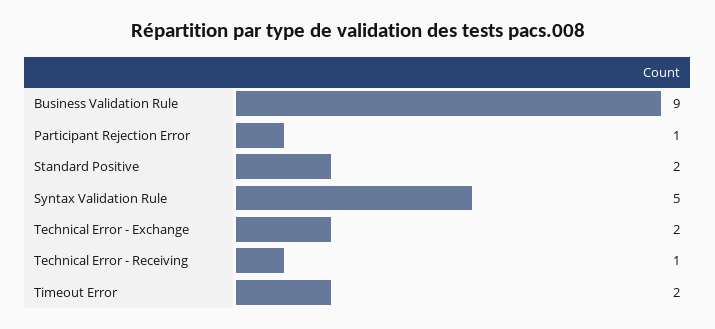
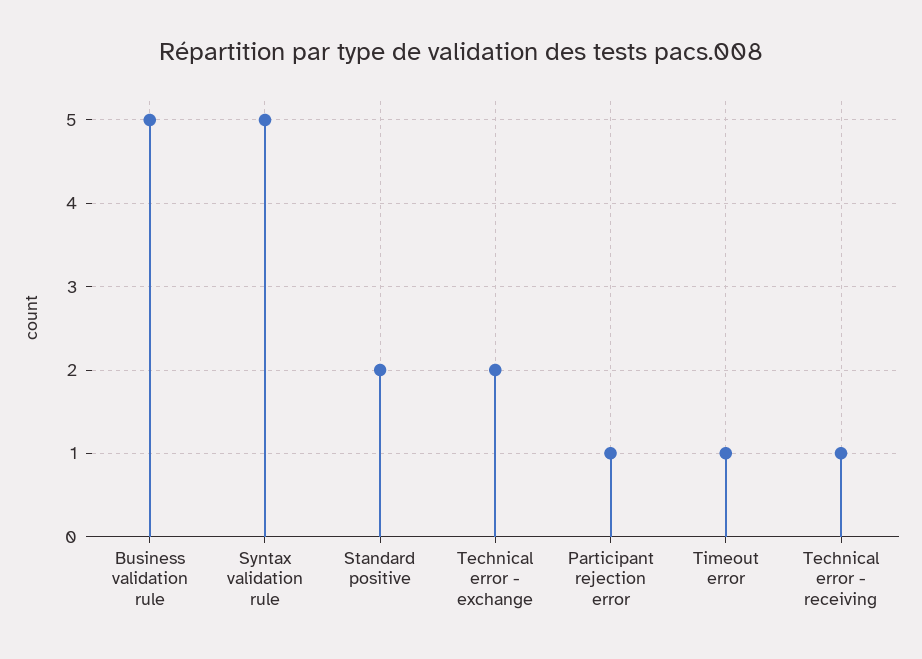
  {
-   "Business Validation Rule": 9,
+   "Business Validation Rule": 5,
    "Participant Rejection Error": 1,
    "Standard Positive": 2,
    "Syntax Validation Rule": 5,
    "Technical Error - Exchange": 2,
    "Technical Error - Receiving": 1,
-   "Timeout Error": 2
+   "Timeout Error": 1
  }

